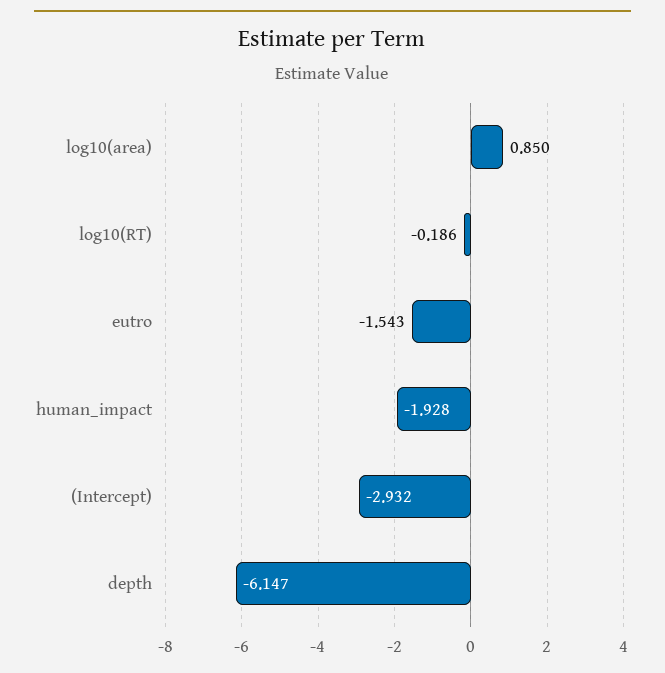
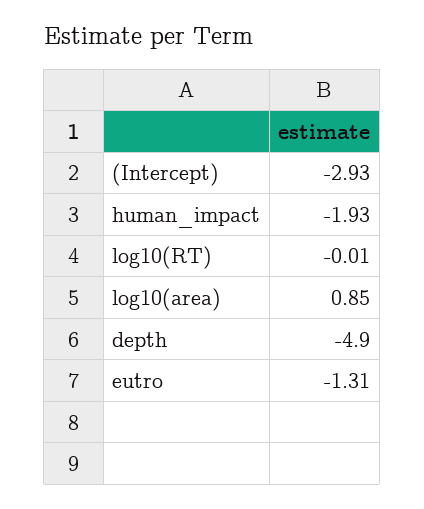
  {
    "log10(area)": 0.85,
-   "log10(RT)": -0.186,
+   "log10(RT)": -0.01,
-   "eutro": -1.543,
+   "eutro": -1.31,
    "human_impact": -1.928,
    "(Intercept)": -2.932,
-   "depth": -6.147
+   "depth": -4.9
  }

